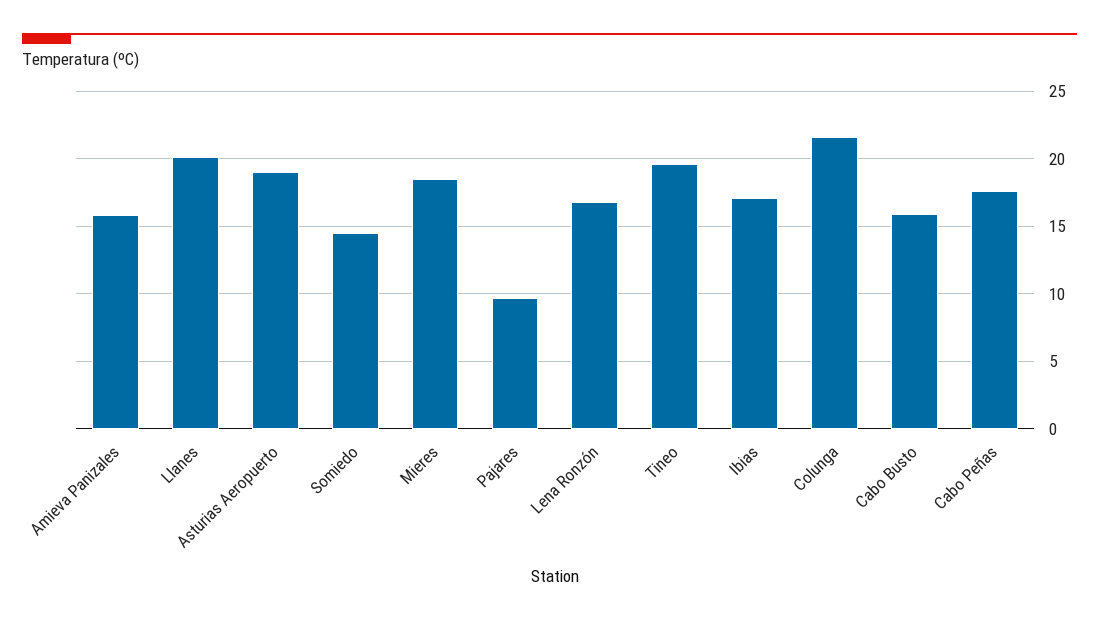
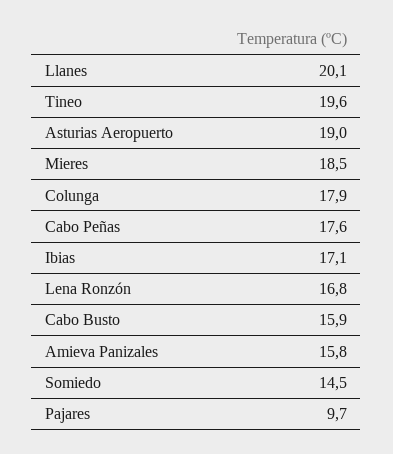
  {
    "Amieva Panizales": 15.8,
    "Llanes": 20.1,
    "Asturias Aeropuerto": 19,
    "Somiedo": 14.5,
    "Mieres": 18.5,
    "Pajares": 9.7,
    "Lena Ronzón": 16.8,
    "Tineo": 19.6,
    "Ibias": 17.1,
-   "Colunga": 21.5,
+   "Colunga": 17.9,
    "Cabo Busto": 15.9,
    "Cabo Peñas": 17.6
  }

